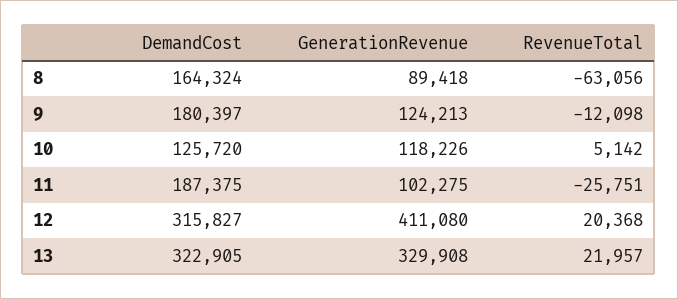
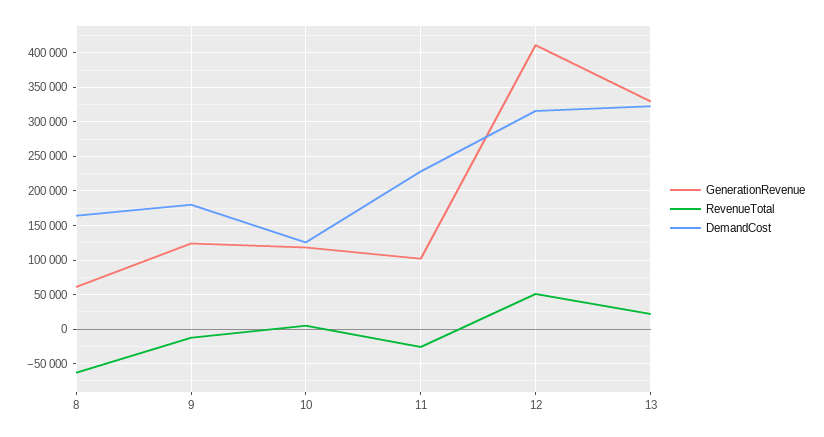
  {
    "DemandCost": {
      "8": 164324,
      "9": 180397,
      "10": 125720,
-     "11": 187375,
+     "11": 230000,
      "12": 315827,
      "13": 322905
    },
    "GenerationRevenue": {
-     "8": 89418,
+     "8": 60000,
      "9": 124213,
      "10": 118226,
      "11": 102275,
      "12": 411080,
      "13": 329908
    },
    "RevenueTotal": {
      "8": -63056,
      "9": -12098,
      "10": 5142,
      "11": -25751,
-     "12": 20368,
+     "12": 50000,
      "13": 21957
    }
  }

